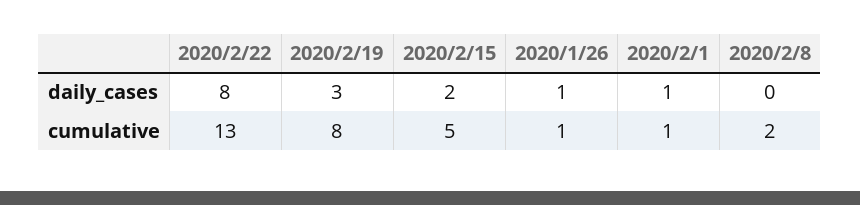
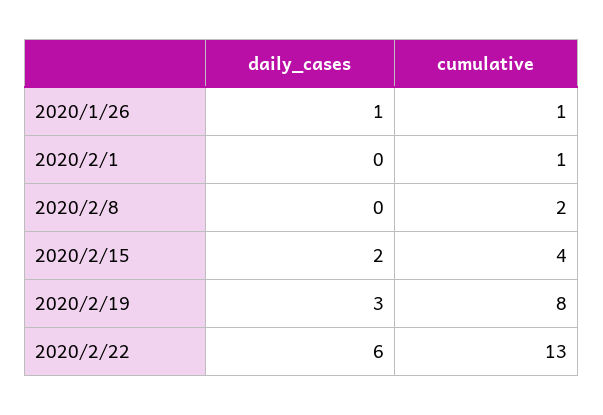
  {
    "2020/2/22": {
-     "daily_cases": 8,
+     "daily_cases": 6,
      "cumulative": 13
    },
    "2020/2/19": {
      "daily_cases": 3,
      "cumulative": 8
    },
    "2020/2/15": {
      "daily_cases": 2,
-     "cumulative": 5
+     "cumulative": 4
    },
    "2020/1/26": {
      "daily_cases": 1,
      "cumulative": 1
    },
    "2020/2/1": {
-     "daily_cases": 1,
+     "daily_cases": 0,
      "cumulative": 1
    },
    "2020/2/8": {
      "daily_cases": 0,
      "cumulative": 2
    }
  }

